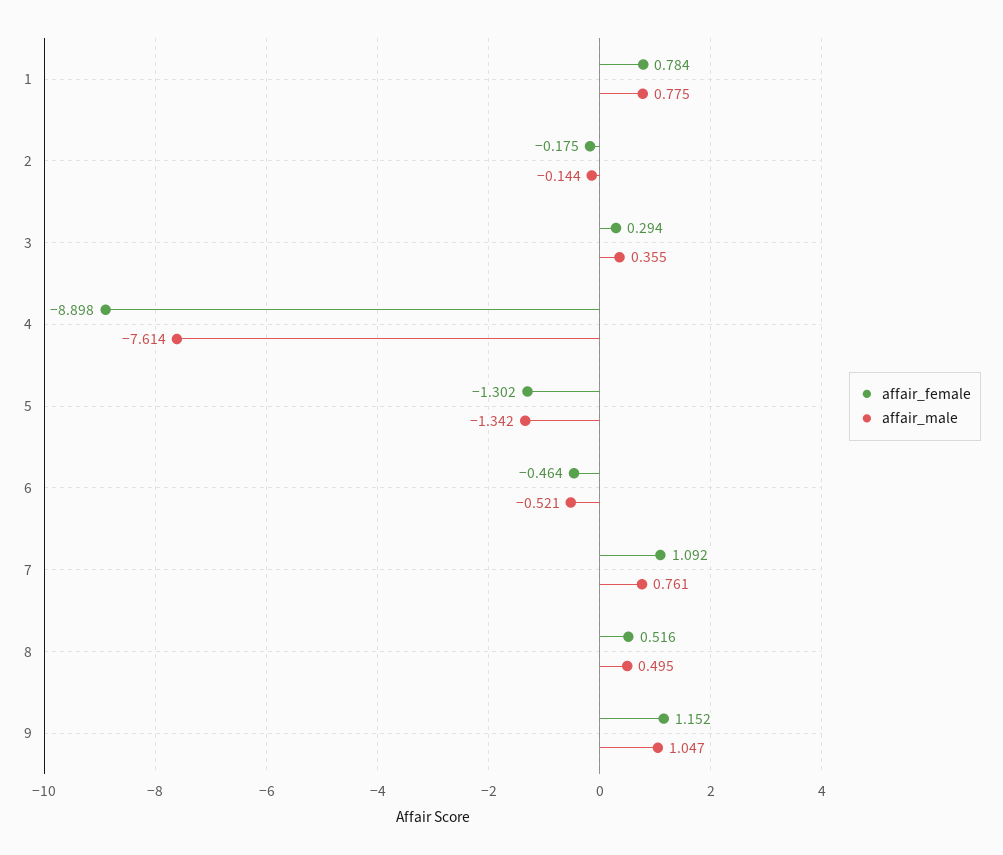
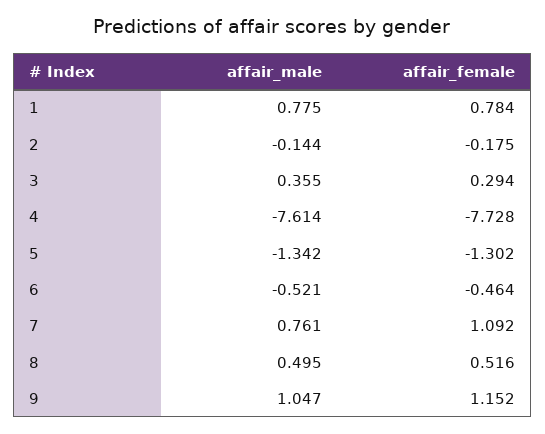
  {
    "affair_female": {
      "1": 0.784,
      "2": -0.175,
      "3": 0.294,
-     "4": -8.898,
+     "4": -7.728,
      "5": -1.302,
      "6": -0.464,
      "7": 1.092,
      "8": 0.516,
      "9": 1.152
    },
    "affair_male": {
      "1": 0.775,
      "2": -0.144,
      "3": 0.355,
      "4": -7.614,
      "5": -1.342,
      "6": -0.521,
      "7": 0.761,
      "8": 0.495,
      "9": 1.047
    }
  }

